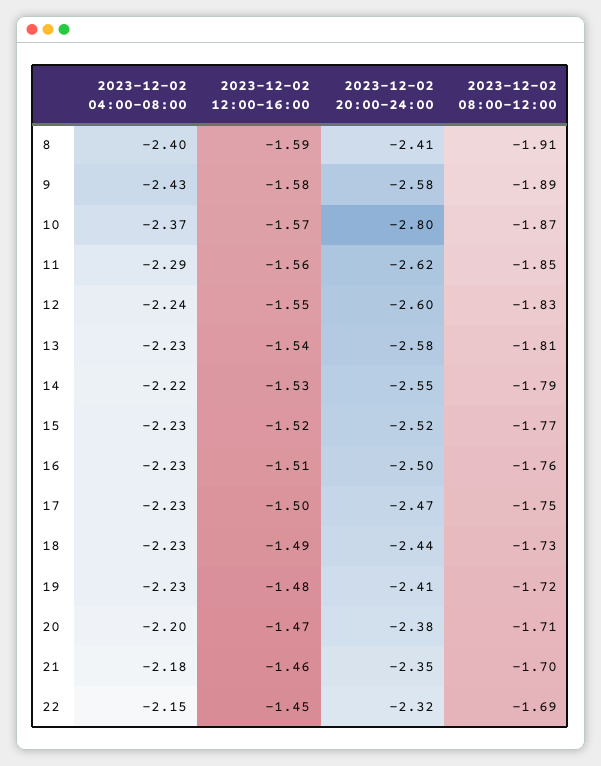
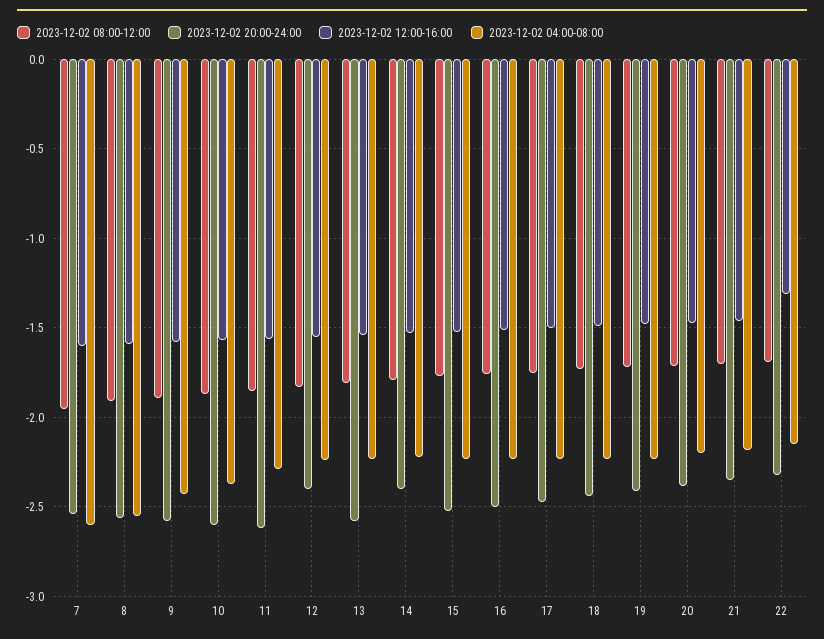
  {
    "2023-12-02 04:00-08:00": {
-     "8": -2.4,
+     "8": -2.55,
      "9": -2.43,
      "10": -2.37,
      "11": -2.29,
      "12": -2.24,
      "13": -2.23,
      "14": -2.22,
      "15": -2.23,
      "16": -2.23,
      "17": -2.23,
      "18": -2.23,
      "19": -2.23,
      "20": -2.2,
      "21": -2.18,
-     "22": -2.15
+     "22": -2.15,
+     "7": -2.6
    },
    "2023-12-02 12:00-16:00": {
      "8": -1.59,
      "9": -1.58,
      "10": -1.57,
      "11": -1.56,
      "12": -1.55,
      "13": -1.54,
      "14": -1.53,
      "15": -1.52,
      "16": -1.51,
      "17": -1.5,
      "18": -1.49,
      "19": -1.48,
      "20": -1.47,
      "21": -1.46,
-     "22": -1.45
+     "22": -1.3,
+     "7": -1.6
    },
    "2023-12-02 20:00-24:00": {
-     "8": -2.41,
+     "8": -2.55,
      "9": -2.58,
-     "10": -2.8,
+     "10": -2.6,
      "11": -2.62,
-     "12": -2.6,
+     "12": -2.4,
      "13": -2.58,
-     "14": -2.55,
+     "14": -2.4,
      "15": -2.52,
      "16": -2.5,
      "17": -2.47,
      "18": -2.44,
      "19": -2.41,
      "20": -2.38,
      "21": -2.35,
-     "22": -2.32
+     "22": -2.32,
+     "7": -2.55
    },
    "2023-12-02 08:00-12:00": {
      "8": -1.91,
      "9": -1.89,
      "10": -1.87,
      "11": -1.85,
      "12": -1.83,
      "13": -1.81,
      "14": -1.79,
      "15": -1.77,
      "16": -1.76,
      "17": -1.75,
      "18": -1.73,
      "19": -1.72,
      "20": -1.71,
      "21": -1.7,
-     "22": -1.69
+     "22": -1.69,
+     "7": -1.95
    }
  }

